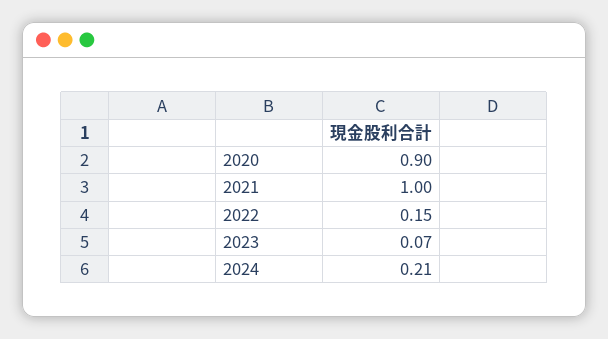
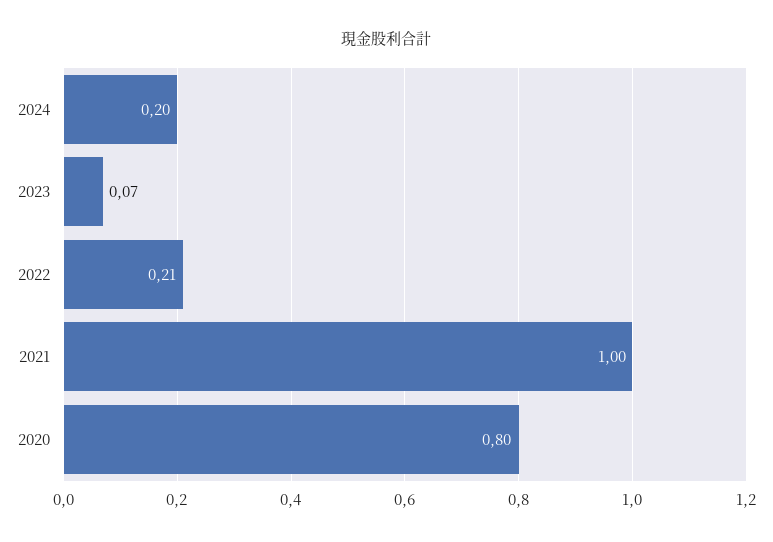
  {
-   "2020": 0.9,
+   "2020": 0.8,
    "2021": 1,
-   "2022": 0.15,
+   "2022": 0.21,
    "2023": 0.07,
-   "2024": 0.21
+   "2024": 0.2
  }

